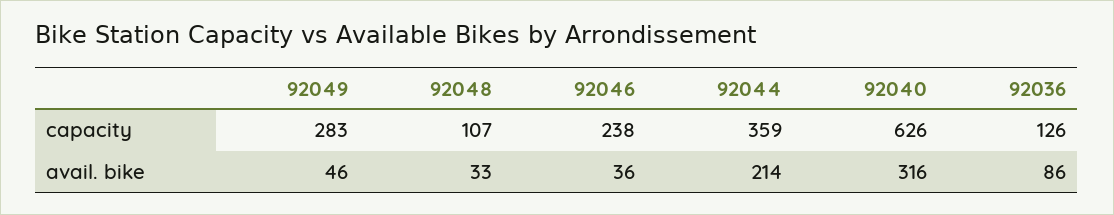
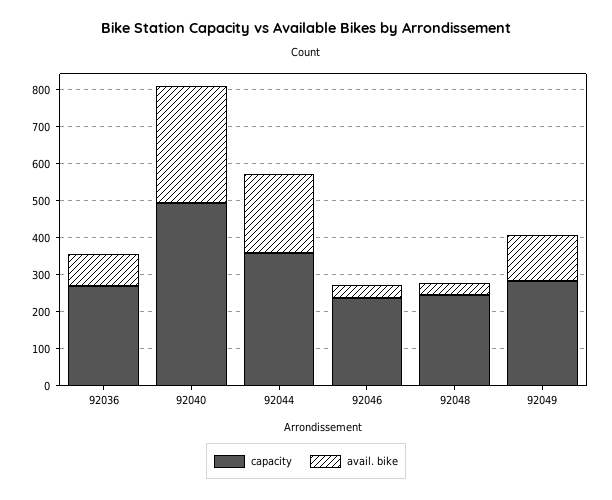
  {
    "capacity": {
      "92049": 283,
-     "92048": 107,
+     "92048": 250,
      "92046": 238,
      "92044": 359,
-     "92040": 626,
+     "92040": 500,
-     "92036": 126
+     "92036": 275
    },
    "avail. bike": {
-     "92049": 46,
+     "92049": 125,
      "92048": 33,
      "92046": 36,
      "92044": 214,
      "92040": 316,
      "92036": 86
    }
  }

